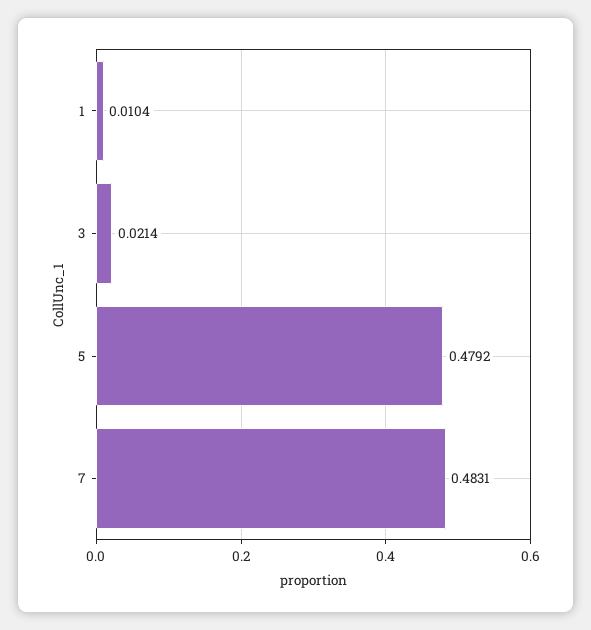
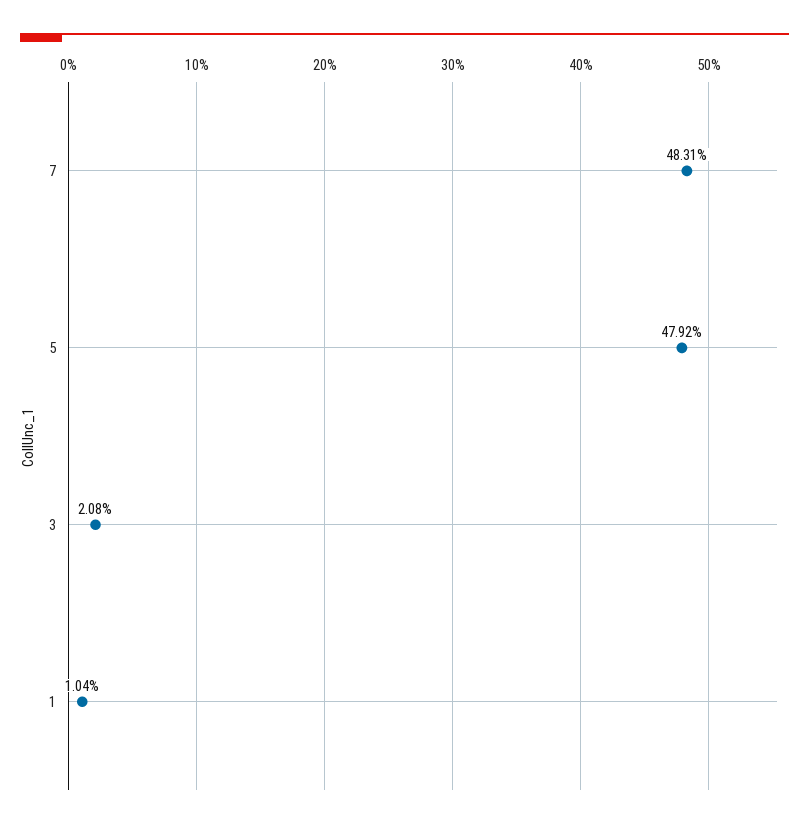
  {
    "1": 0.0104,
-   "3": 0.0214,
+   "3": 0.0208,
    "5": 0.4792,
    "7": 0.4831
  }

